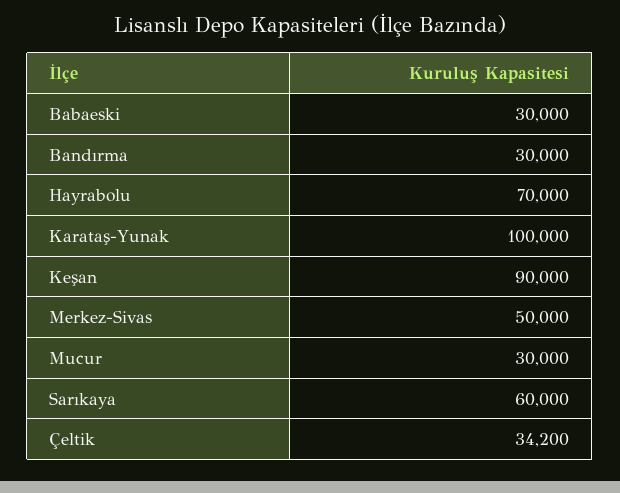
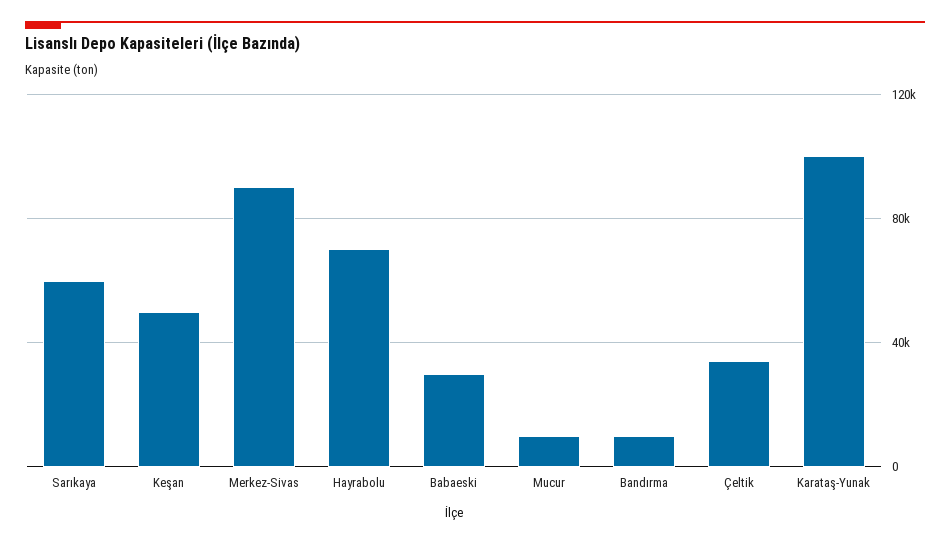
  {
    "Babaeski": 30000,
-   "Bandırma": 30000,
+   "Bandırma": 10000,
    "Hayrabolu": 70000,
    "Karataş-Yunak": 100000,
-   "Keşan": 90000,
+   "Keşan": 50000,
-   "Merkez-Sivas": 50000,
+   "Merkez-Sivas": 90000,
-   "Mucur": 30000,
+   "Mucur": 10000,
    "Sarıkaya": 60000,
    "Çeltik": 34200
  }

